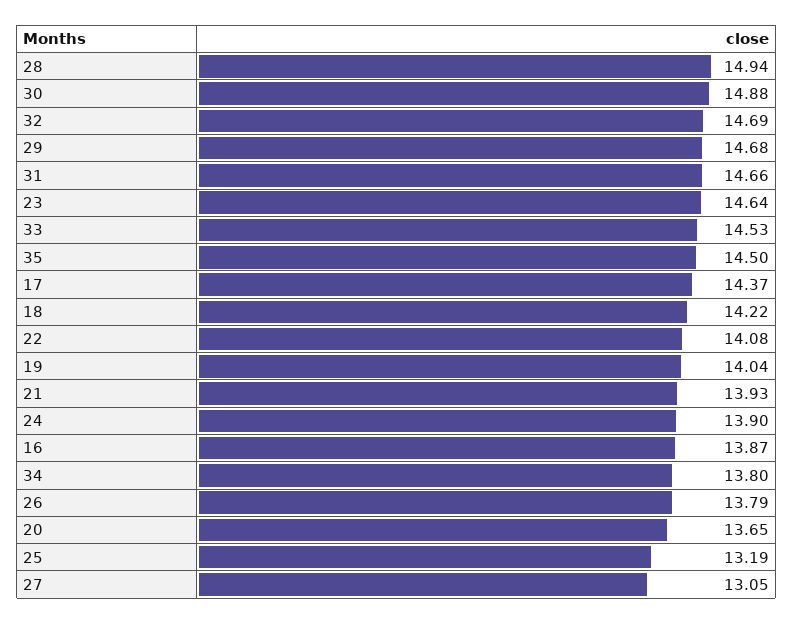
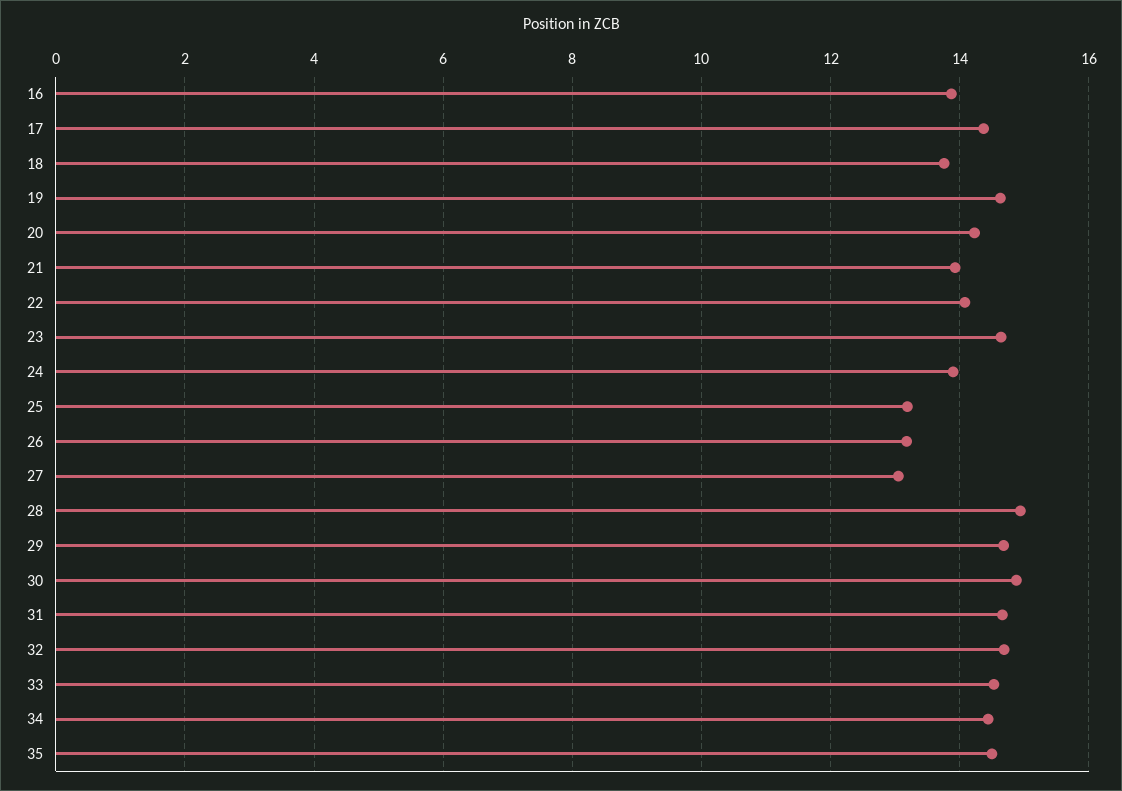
  {
    "28": 14.94,
    "30": 14.88,
    "32": 14.69,
    "29": 14.68,
    "31": 14.66,
    "23": 14.64,
    "33": 14.53,
    "35": 14.5,
    "17": 14.37,
-   "18": 14.22,
+   "18": 13.8,
    "22": 14.08,
-   "19": 14.04,
+   "19": 14.6,
    "21": 13.93,
    "24": 13.9,
    "16": 13.87,
-   "34": 13.8,
+   "34": 14.4,
-   "26": 13.79,
+   "26": 13.2,
-   "20": 13.65,
+   "20": 14.2,
    "25": 13.19,
    "27": 13.05
  }

